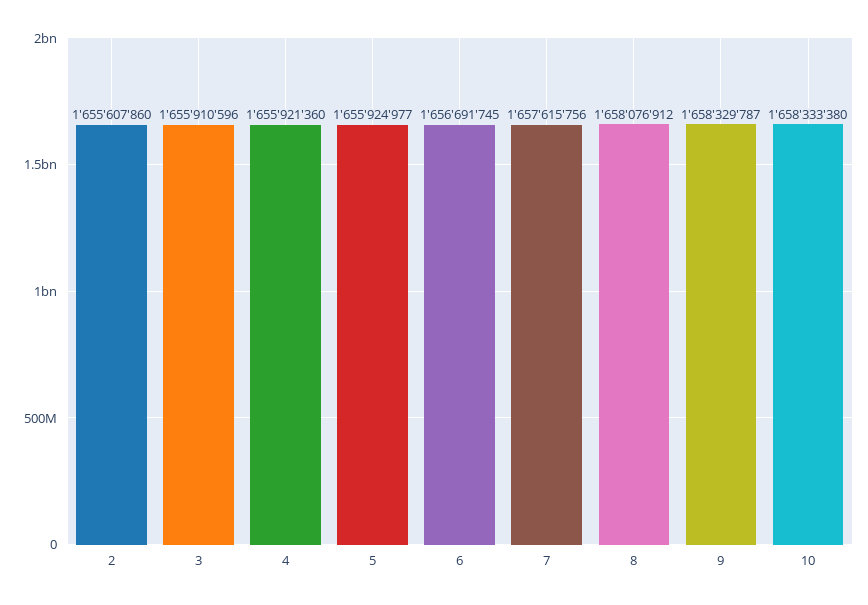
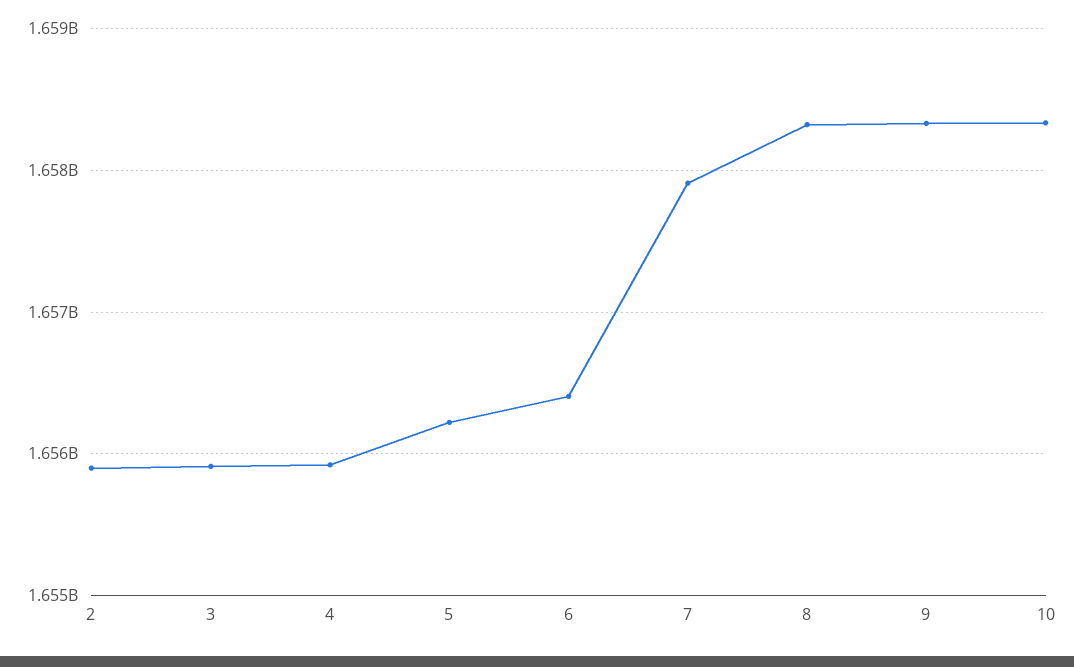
  {
-   "2": 1655607860,
+   "2": 1655900000,
    "3": 1655910596,
    "4": 1655921360,
-   "5": 1655924977,
+   "5": 1656200000,
-   "6": 1656691745,
+   "6": 1656400000,
-   "7": 1657615756,
+   "7": 1657900000,
-   "8": 1658076912,
+   "8": 1658300000,
    "9": 1658329787,
    "10": 1658333380
  }

